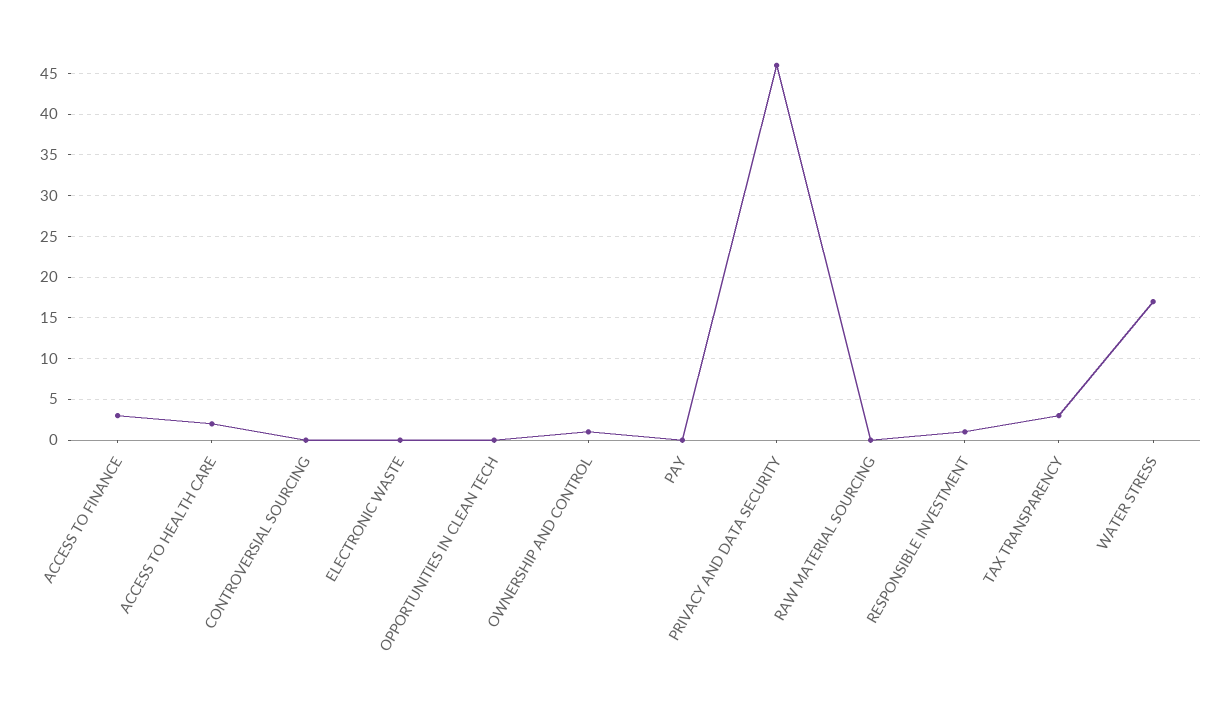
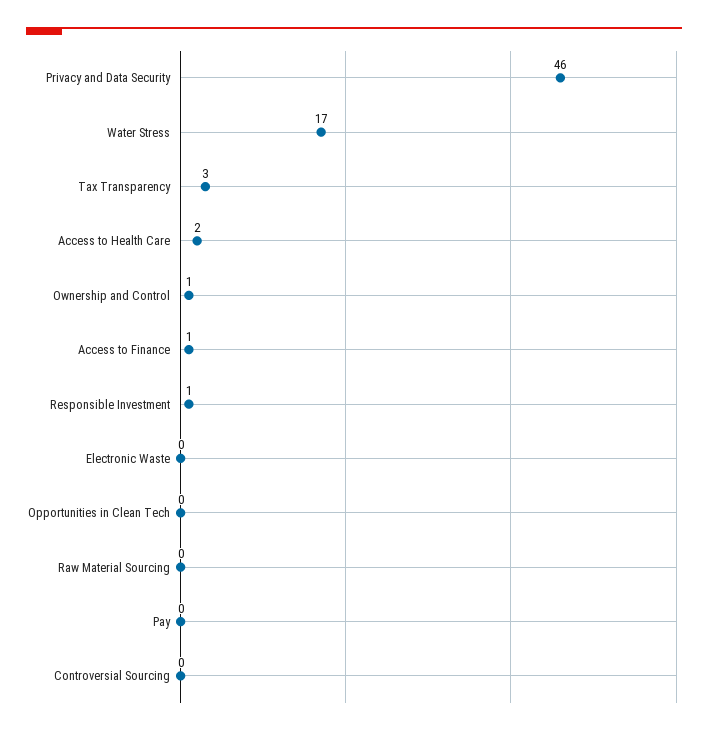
  {
-   "ACCESS TO FINANCE": 3,
+   "ACCESS TO FINANCE": 1,
    "ACCESS TO HEALTH CARE": 2,
    "CONTROVERSIAL SOURCING": 0,
    "ELECTRONIC WASTE": 0,
    "OPPORTUNITIES IN CLEAN TECH": 0,
    "OWNERSHIP AND CONTROL": 1,
    "PAY": 0,
    "PRIVACY AND DATA SECURITY": 46,
    "RAW MATERIAL SOURCING": 0,
    "RESPONSIBLE INVESTMENT": 1,
    "TAX TRANSPARENCY": 3,
    "WATER STRESS": 17
  }

